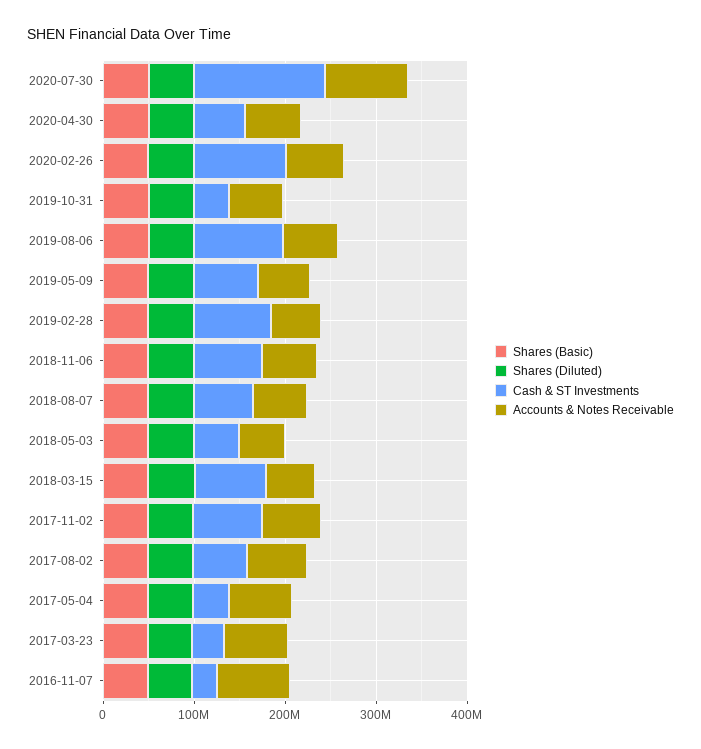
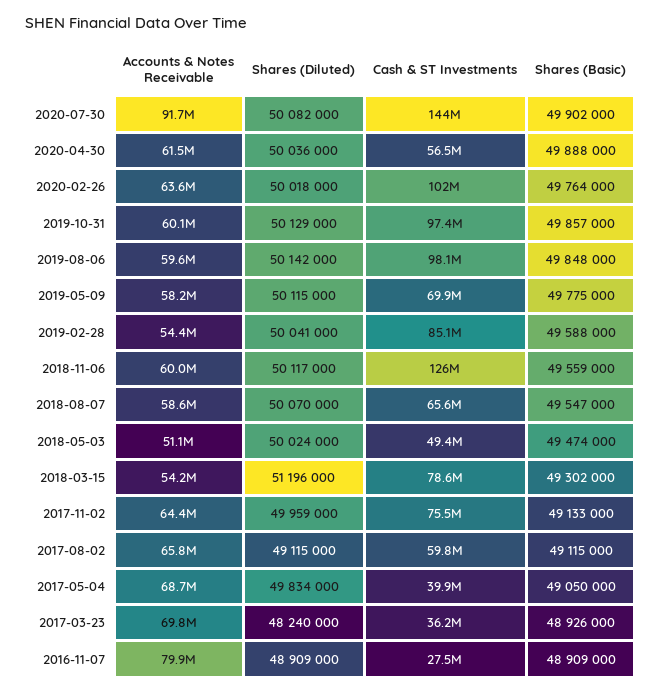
  {
    "Shares (Basic)": {
      "2020-07-30": 49902000,
      "2020-04-30": 49888000,
      "2020-02-26": 49764000,
      "2019-10-31": 49857000,
      "2019-08-06": 49848000,
      "2019-05-09": 49775000,
      "2019-02-28": 49588000,
      "2018-11-06": 49559000,
      "2018-08-07": 49547000,
      "2018-05-03": 49474000,
      "2018-03-15": 49302000,
      "2017-11-02": 49133000,
      "2017-08-02": 49115000,
      "2017-05-04": 49050000,
      "2017-03-23": 48926000,
      "2016-11-07": 48909000
    },
    "Shares (Diluted)": {
      "2020-07-30": 50082000,
      "2020-04-30": 50036000,
      "2020-02-26": 50018000,
      "2019-10-31": 50129000,
      "2019-08-06": 50142000,
      "2019-05-09": 50115000,
      "2019-02-28": 50041000,
      "2018-11-06": 50117000,
      "2018-08-07": 50070000,
      "2018-05-03": 50024000,
      "2018-03-15": 51196000,
      "2017-11-02": 49959000,
      "2017-08-02": 49115000,
      "2017-05-04": 49834000,
      "2017-03-23": 48240000,
      "2016-11-07": 48909000
    },
    "Cash & ST Investments": {
      "2020-07-30": 144000000,
      "2020-04-30": 56500000,
      "2020-02-26": 102000000,
-     "2019-10-31": 40000000,
+     "2019-10-31": 97400000,
      "2019-08-06": 98100000,
      "2019-05-09": 69900000,
      "2019-02-28": 85100000,
-     "2018-11-06": 80000000,
+     "2018-11-06": 126000000,
      "2018-08-07": 65600000,
      "2018-05-03": 49400000,
      "2018-03-15": 78600000,
      "2017-11-02": 75500000,
      "2017-08-02": 59800000,
      "2017-05-04": 39900000,
      "2017-03-23": 36200000,
      "2016-11-07": 27500000
    },
    "Accounts & Notes Receivable": {
      "2020-07-30": 91700000,
      "2020-04-30": 61500000,
      "2020-02-26": 63600000,
      "2019-10-31": 60100000,
      "2019-08-06": 59600000,
      "2019-05-09": 58200000,
      "2019-02-28": 54400000,
      "2018-11-06": 60000000,
      "2018-08-07": 58600000,
      "2018-05-03": 51100000,
      "2018-03-15": 54200000,
      "2017-11-02": 64400000,
      "2017-08-02": 65800000,
      "2017-05-04": 68700000,
      "2017-03-23": 69800000,
      "2016-11-07": 79900000
    }
  }

